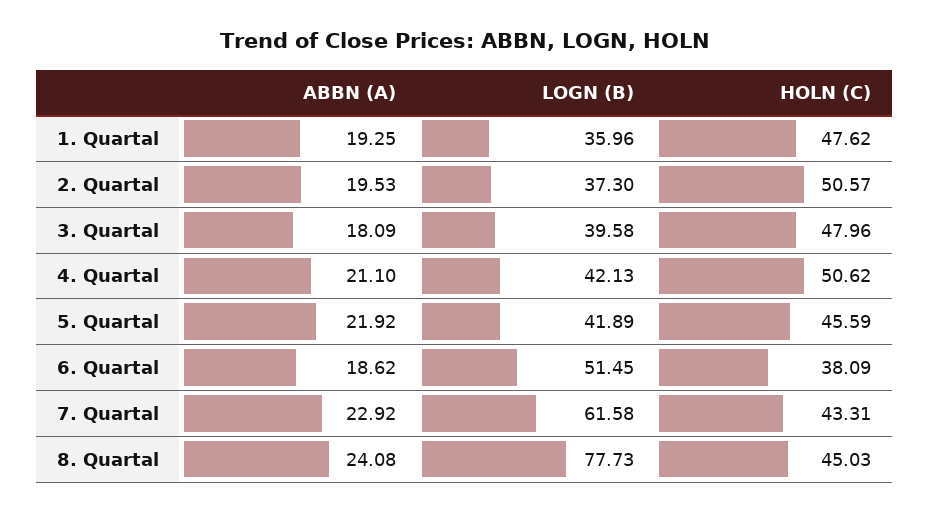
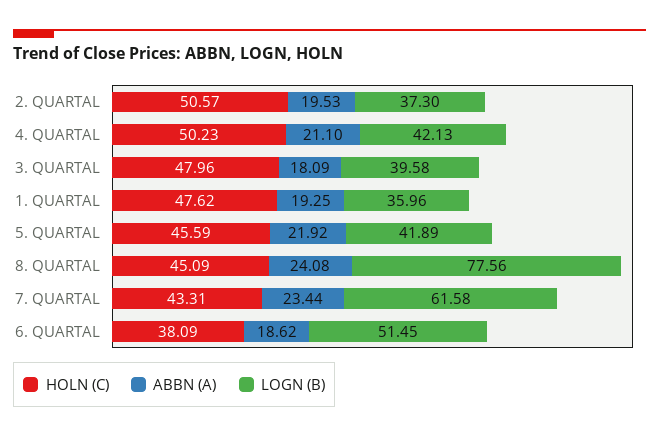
  {
    "ABBN (A)": {
      "1. Quartal": 19.25,
      "2. Quartal": 19.53,
      "3. Quartal": 18.09,
      "4. Quartal": 21.1,
      "5. Quartal": 21.92,
      "6. Quartal": 18.62,
-     "7. Quartal": 22.92,
+     "7. Quartal": 23.44,
      "8. Quartal": 24.08
    },
    "LOGN (B)": {
      "1. Quartal": 35.96,
      "2. Quartal": 37.3,
      "3. Quartal": 39.58,
      "4. Quartal": 42.13,
      "5. Quartal": 41.89,
      "6. Quartal": 51.45,
      "7. Quartal": 61.58,
-     "8. Quartal": 77.73
+     "8. Quartal": 77.56
    },
    "HOLN (C)": {
      "1. Quartal": 47.62,
      "2. Quartal": 50.57,
      "3. Quartal": 47.96,
-     "4. Quartal": 50.62,
+     "4. Quartal": 50.23,
      "5. Quartal": 45.59,
      "6. Quartal": 38.09,
      "7. Quartal": 43.31,
-     "8. Quartal": 45.03
+     "8. Quartal": 45.09
    }
  }

